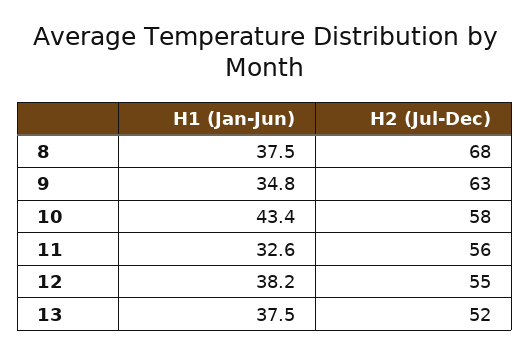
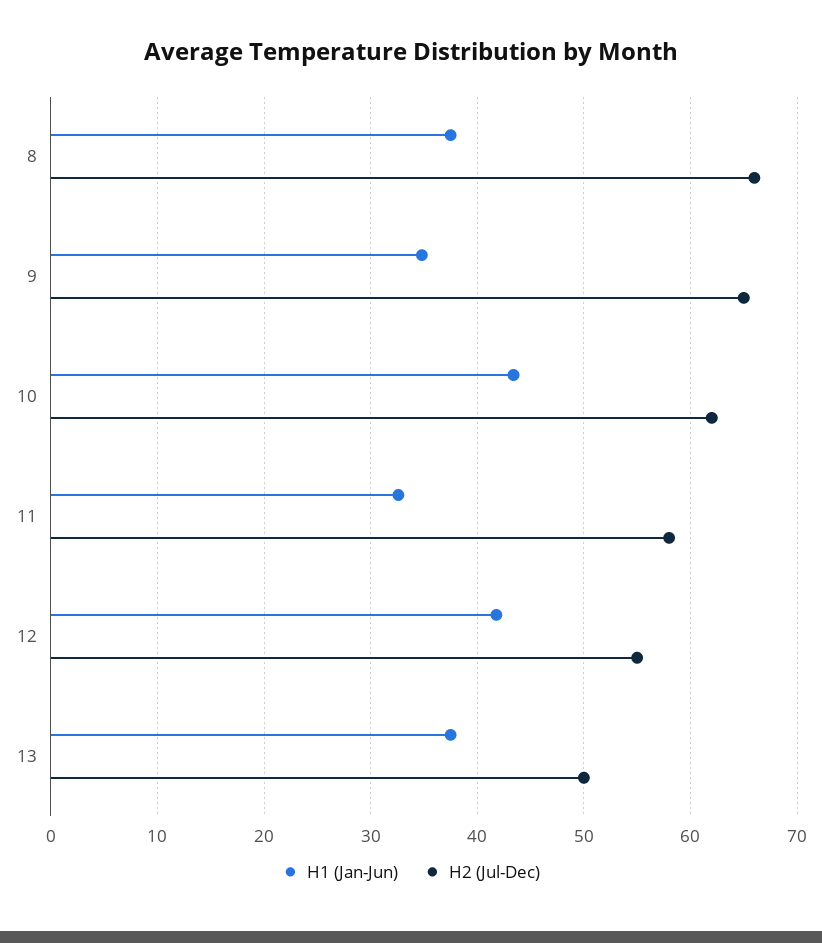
  {
    "H1 (Jan-Jun)": {
      "8": 37.5,
      "9": 34.8,
      "10": 43.4,
      "11": 32.6,
-     "12": 38.2,
+     "12": 42,
      "13": 37.5
    },
    "H2 (Jul-Dec)": {
-     "8": 68,
+     "8": 66,
-     "9": 63,
+     "9": 65,
-     "10": 58,
+     "10": 62,
-     "11": 56,
+     "11": 58,
      "12": 55,
-     "13": 52
+     "13": 50
    }
  }

